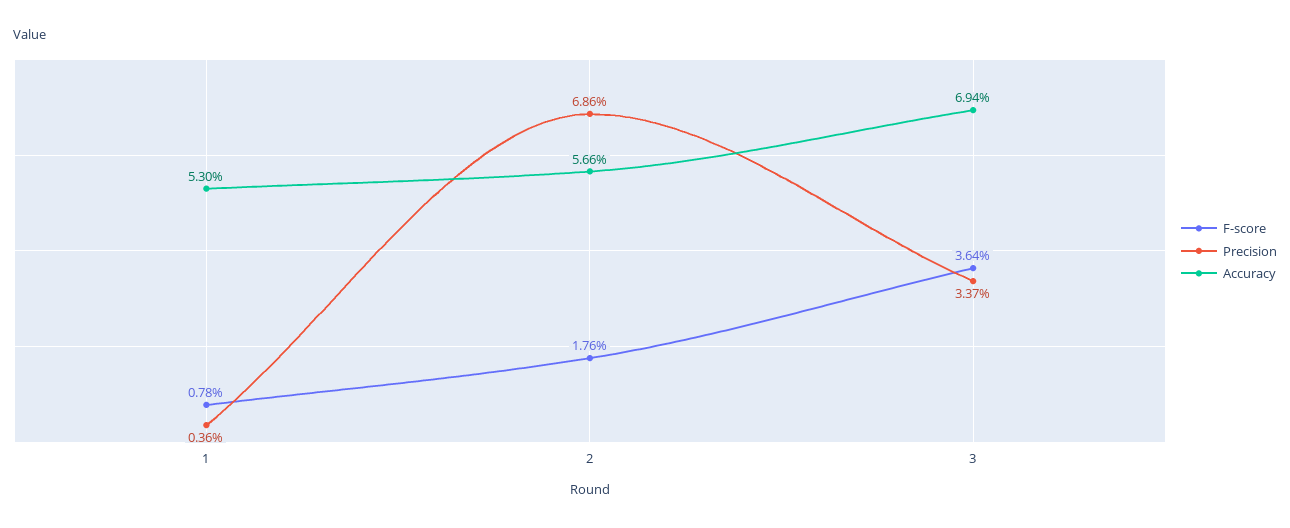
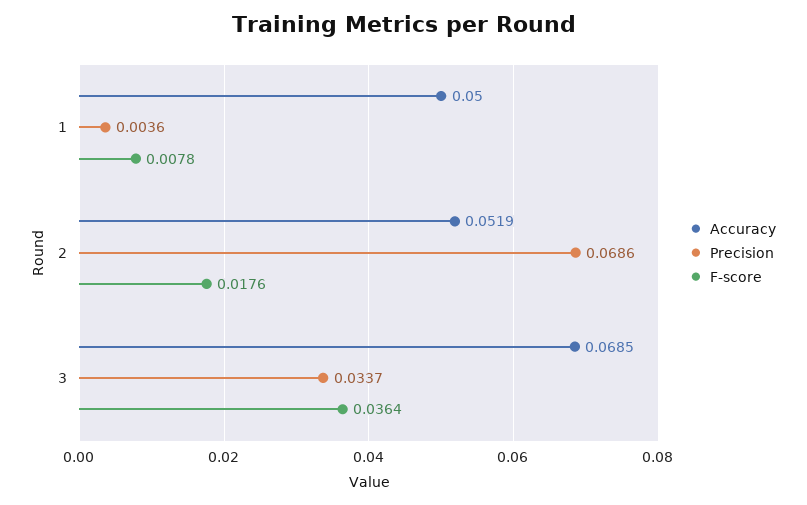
  {
    "F-score": {
      "1": 0.0078,
      "2": 0.0176,
      "3": 0.0364
    },
    "Precision": {
      "1": 0.0036,
      "2": 0.0686,
      "3": 0.0337
    },
    "Accuracy": {
-     "1": 0.053,
+     "1": 0.05,
-     "2": 0.0566,
+     "2": 0.0519,
-     "3": 0.0694
+     "3": 0.0685
    }
  }

